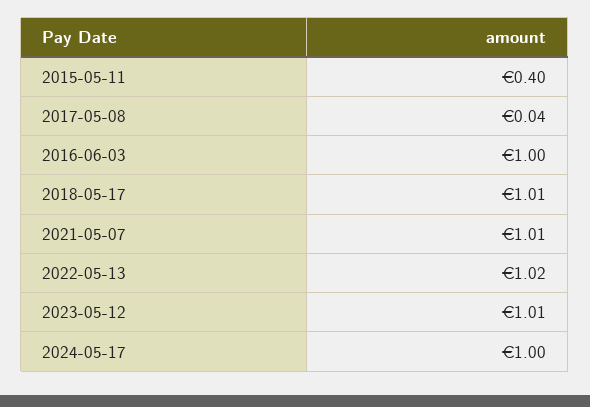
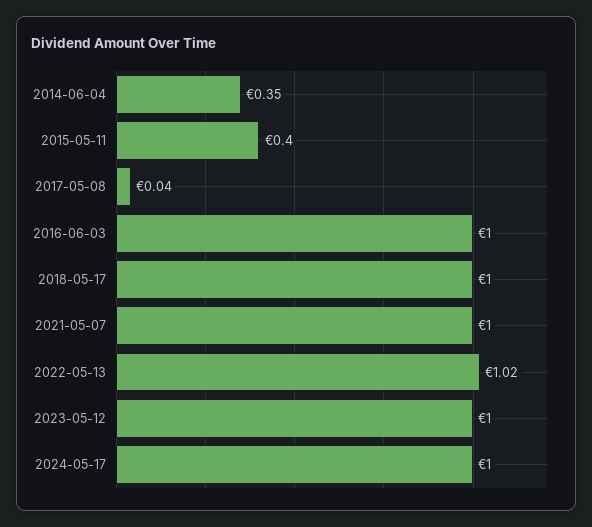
  {
    "2015-05-11": 0.4,
    "2017-05-08": 0.04,
    "2016-06-03": 1,
-   "2018-05-17": 1.01,
+   "2018-05-17": 1,
-   "2021-05-07": 1.01,
+   "2021-05-07": 1,
    "2022-05-13": 1.02,
-   "2023-05-12": 1.01,
+   "2023-05-12": 1,
-   "2024-05-17": 1
+   "2024-05-17": 1,
+   "2014-06-04": 0.35
  }

